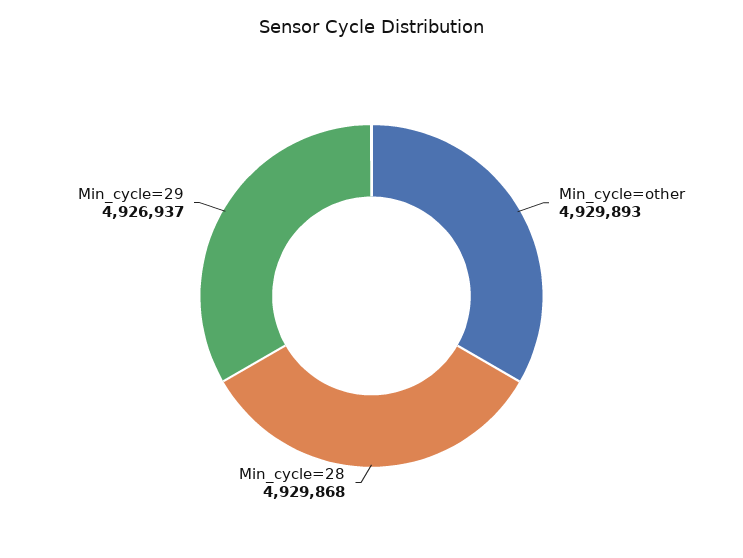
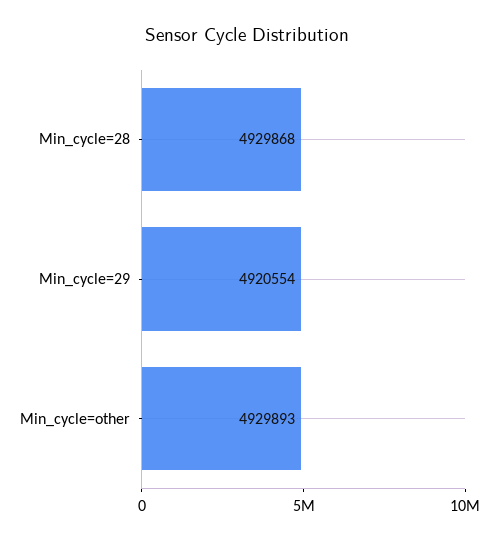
  {
    "Min_cycle=other": 4929893,
    "Min_cycle=28": 4929868,
-   "Min_cycle=29": 4926937
+   "Min_cycle=29": 4920554
  }

